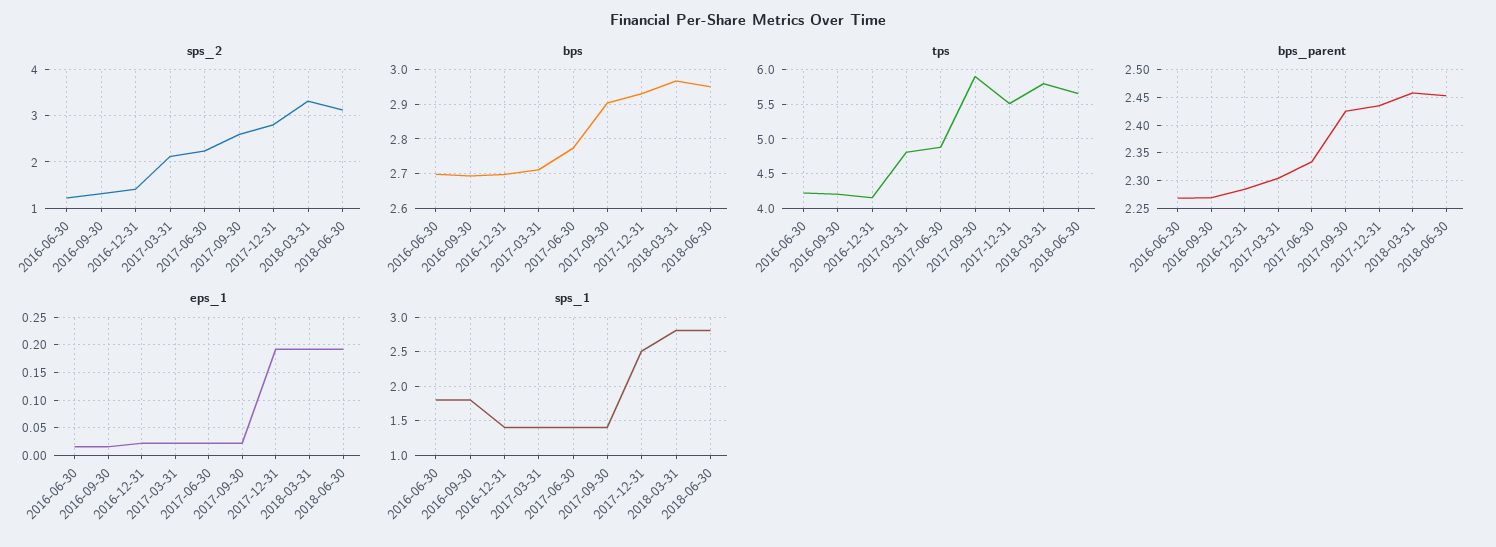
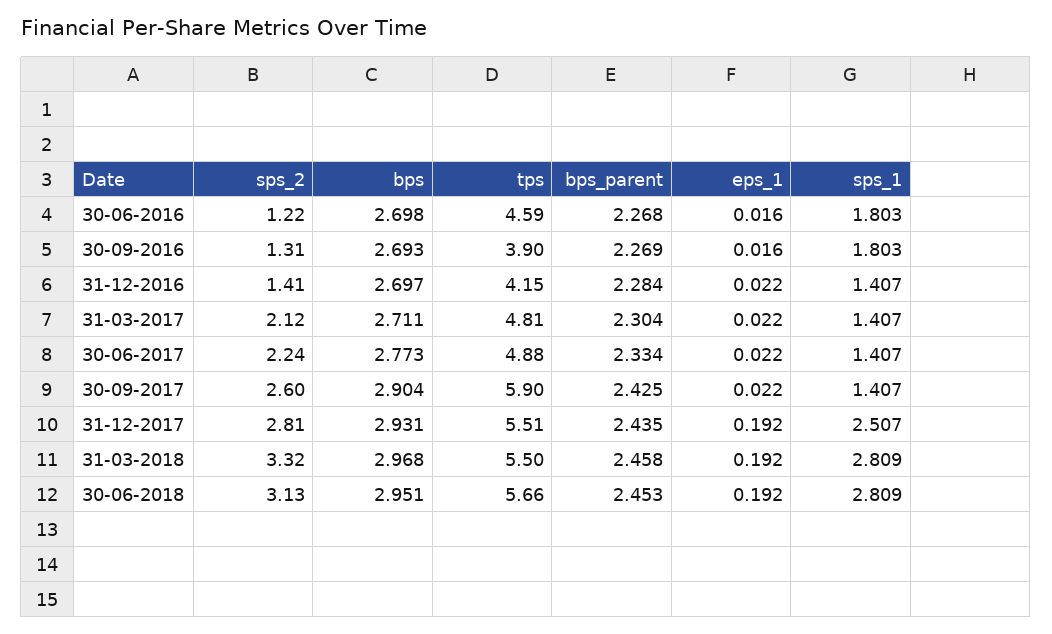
  {
    "sps_2": {
      "2016-06-30": 1.22,
      "2016-09-30": 1.31,
      "2016-12-31": 1.41,
      "2017-03-31": 2.12,
      "2017-06-30": 2.24,
      "2017-09-30": 2.6,
      "2017-12-31": 2.81,
      "2018-03-31": 3.32,
      "2018-06-30": 3.13
    },
    "bps": {
      "2016-06-30": 2.698,
      "2016-09-30": 2.693,
      "2016-12-31": 2.697,
      "2017-03-31": 2.711,
      "2017-06-30": 2.773,
      "2017-09-30": 2.904,
      "2017-12-31": 2.931,
      "2018-03-31": 2.968,
      "2018-06-30": 2.951
    },
    "tps": {
-     "2016-06-30": 4.2,
+     "2016-06-30": 4.59,
-     "2016-09-30": 4.2,
+     "2016-09-30": 3.9,
      "2016-12-31": 4.15,
      "2017-03-31": 4.81,
      "2017-06-30": 4.88,
      "2017-09-30": 5.9,
      "2017-12-31": 5.51,
-     "2018-03-31": 5.8,
+     "2018-03-31": 5.5,
      "2018-06-30": 5.66
    },
    "bps_parent": {
      "2016-06-30": 2.268,
      "2016-09-30": 2.269,
      "2016-12-31": 2.284,
      "2017-03-31": 2.304,
      "2017-06-30": 2.334,
      "2017-09-30": 2.425,
      "2017-12-31": 2.435,
      "2018-03-31": 2.458,
      "2018-06-30": 2.453
    },
    "eps_1": {
      "2016-06-30": 0.016,
      "2016-09-30": 0.016,
      "2016-12-31": 0.022,
      "2017-03-31": 0.022,
      "2017-06-30": 0.022,
      "2017-09-30": 0.022,
      "2017-12-31": 0.192,
      "2018-03-31": 0.192,
      "2018-06-30": 0.192
    },
    "sps_1": {
      "2016-06-30": 1.803,
      "2016-09-30": 1.803,
      "2016-12-31": 1.407,
      "2017-03-31": 1.407,
      "2017-06-30": 1.407,
      "2017-09-30": 1.407,
      "2017-12-31": 2.507,
      "2018-03-31": 2.809,
      "2018-06-30": 2.809
    }
  }

